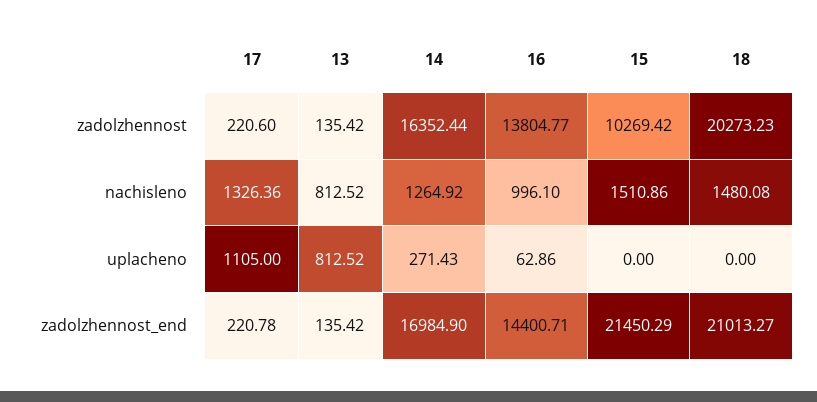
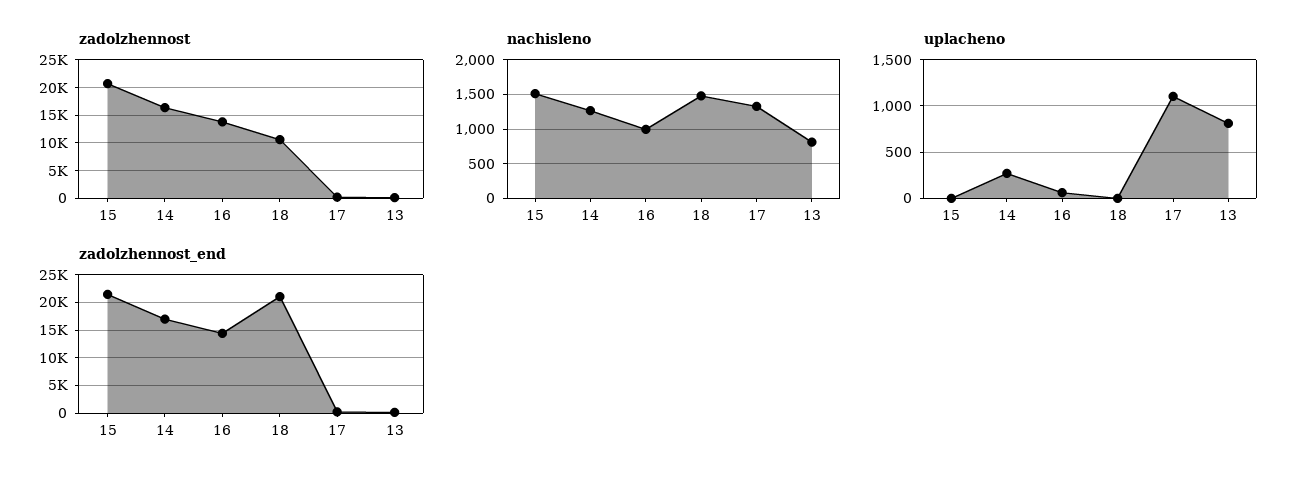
  {
    "zadolzhennost": {
      "17": 220.6,
      "13": 135.42,
      "14": 16352.44,
      "16": 13804.77,
-     "15": 10269.42,
+     "15": 20000,
-     "18": 20273.23
+     "18": 10000
    },
    "nachisleno": {
      "17": 1326.36,
      "13": 812.52,
      "14": 1264.92,
      "16": 996.1,
      "15": 1510.86,
      "18": 1480.08
    },
    "uplachenо": {
      "17": 1105,
      "13": 812.52,
      "14": 271.43,
      "16": 62.86,
      "15": 0,
      "18": 0
    },
    "zadolzhennost_end": {
      "17": 220.78,
      "13": 135.42,
      "14": 16984.9,
      "16": 14400.71,
      "15": 21450.29,
      "18": 21013.27
    }
  }

